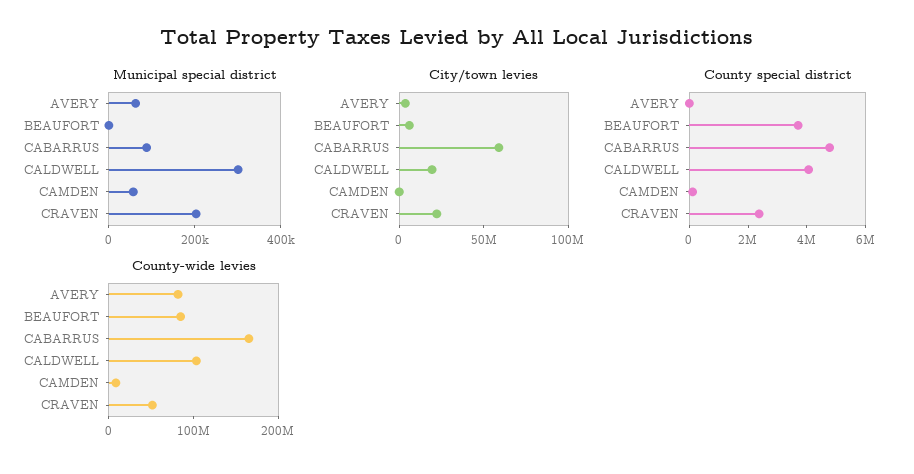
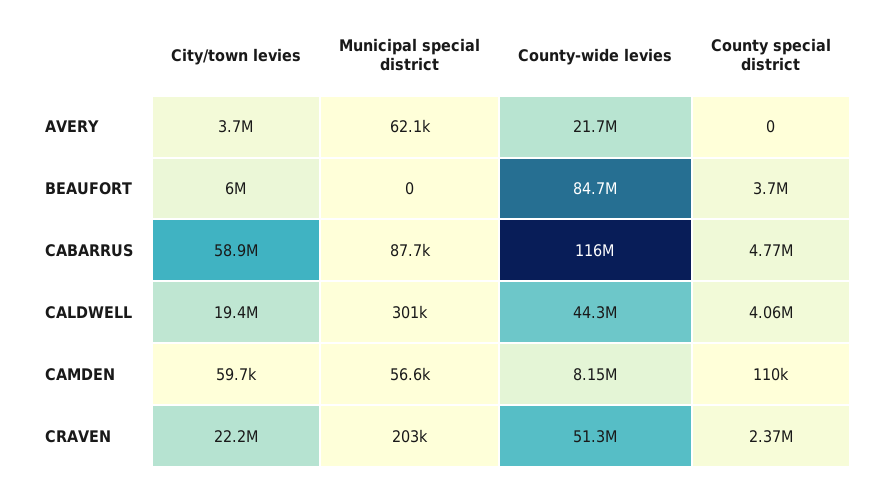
  {
    "Municipal special district": {
      "AVERY": 62100,
      "BEAUFORT": 0,
      "CABARRUS": 87700,
      "CALDWELL": 301000,
      "CAMDEN": 56600,
      "CRAVEN": 203000
    },
    "City/town levies": {
      "AVERY": 3700000,
      "BEAUFORT": 6000000,
      "CABARRUS": 58900000,
      "CALDWELL": 19400000,
      "CAMDEN": 59700,
      "CRAVEN": 22200000
    },
    "County special district": {
      "AVERY": 0,
      "BEAUFORT": 3700000,
      "CABARRUS": 4770000,
      "CALDWELL": 4060000,
      "CAMDEN": 110000,
      "CRAVEN": 2370000
    },
    "County-wide levies": {
-     "AVERY": 80000000,
+     "AVERY": 21700000,
      "BEAUFORT": 84700000,
-     "CABARRUS": 160000000,
+     "CABARRUS": 116000000,
-     "CALDWELL": 100000000,
+     "CALDWELL": 44300000,
      "CAMDEN": 8150000,
      "CRAVEN": 51300000
    }
  }

